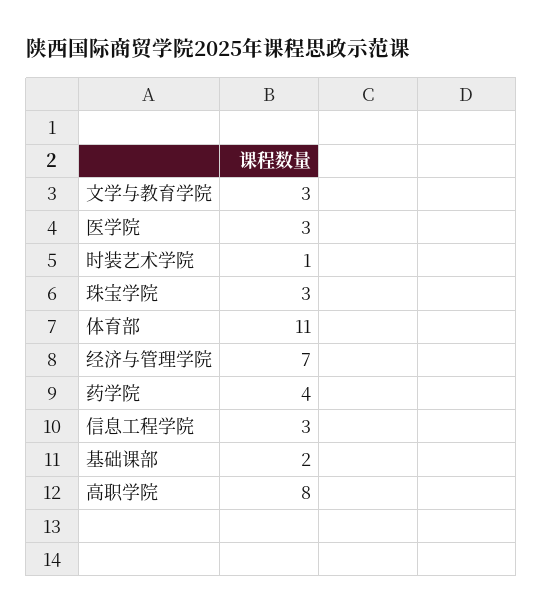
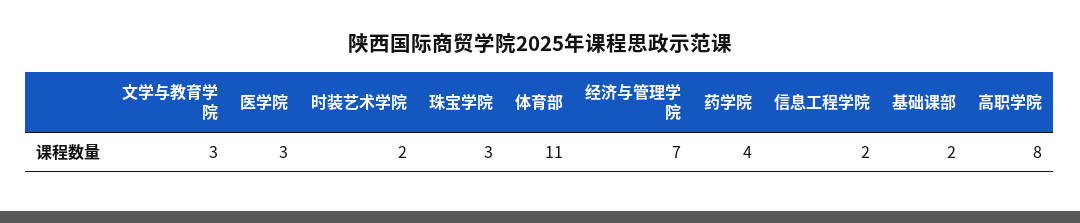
  {
    "文学与教育学院": 3,
    "医学院": 3,
-   "时装艺术学院": 1,
+   "时装艺术学院": 2,
    "珠宝学院": 3,
    "体育部": 11,
    "经济与管理学院": 7,
    "药学院": 4,
-   "信息工程学院": 3,
+   "信息工程学院": 2,
    "基础课部": 2,
    "高职学院": 8
  }

